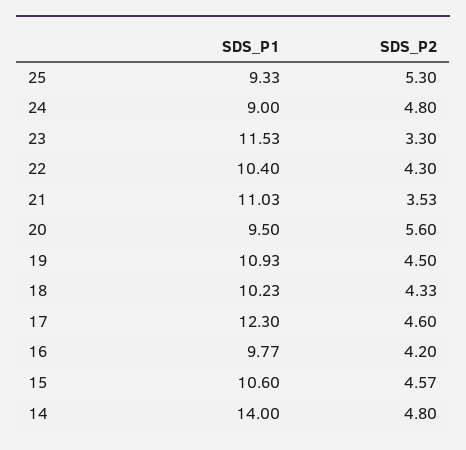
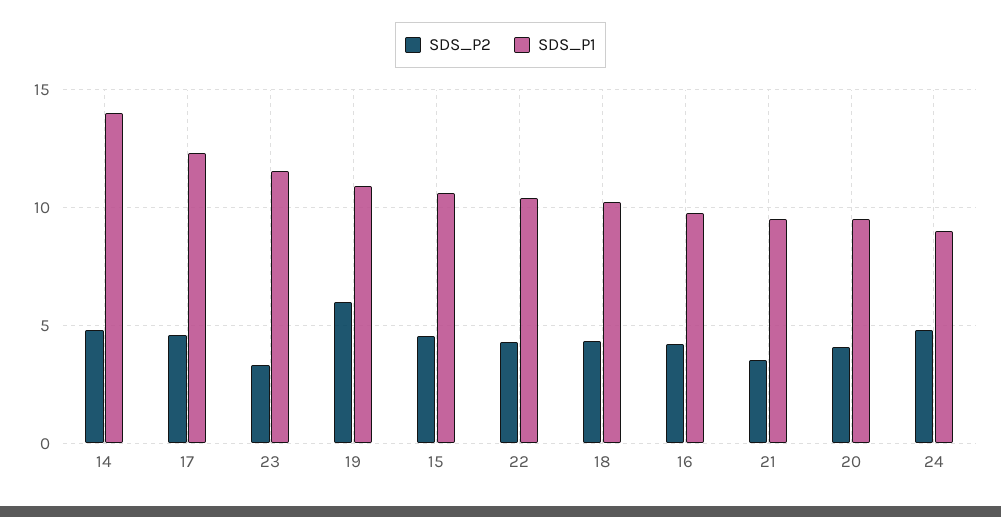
  {
    "SDS_P1": {
-     "25": 9.33,
      "24": 9,
      "23": 11.53,
      "22": 10.4,
-     "21": 11.03,
+     "21": 9.5,
      "20": 9.5,
      "19": 10.93,
      "18": 10.23,
      "17": 12.3,
      "16": 9.77,
      "15": 10.6,
      "14": 14
    },
    "SDS_P2": {
-     "25": 5.3,
      "24": 4.8,
      "23": 3.3,
      "22": 4.3,
      "21": 3.53,
-     "20": 5.6,
+     "20": 4,
-     "19": 4.5,
+     "19": 6,
      "18": 4.33,
      "17": 4.6,
      "16": 4.2,
      "15": 4.57,
      "14": 4.8
    }
  }

